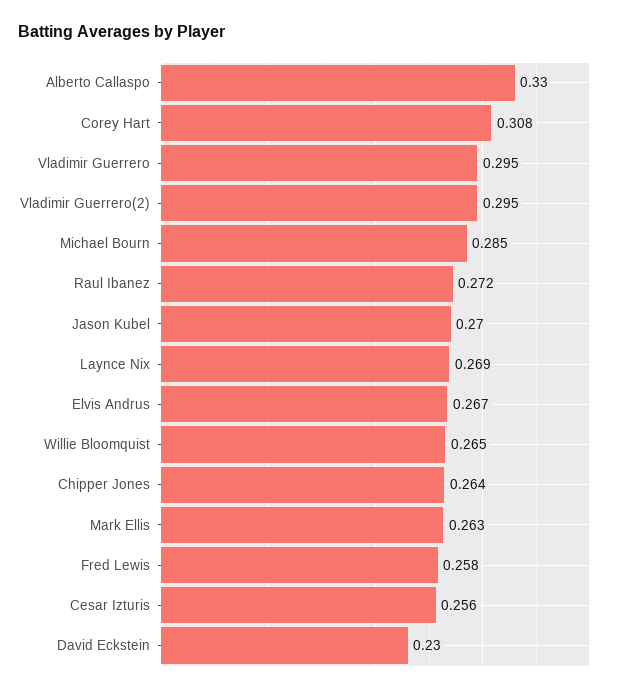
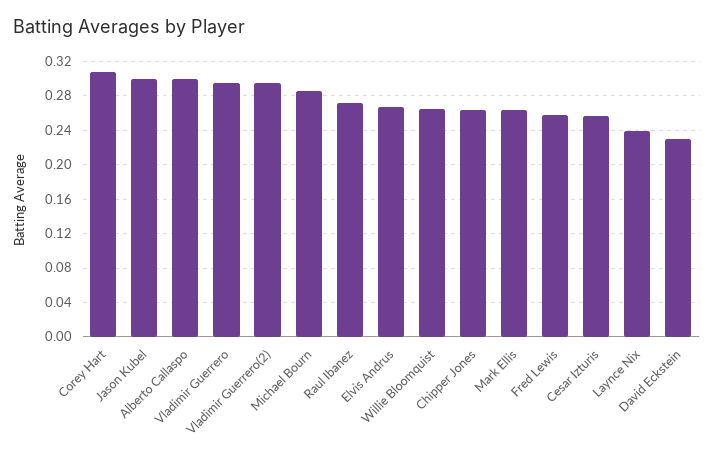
  {
-   "Alberto Callaspo": 0.33,
+   "Alberto Callaspo": 0.3,
    "Corey Hart": 0.308,
    "Vladimir Guerrero": 0.295,
    "Vladimir Guerrero(2)": 0.295,
    "Michael Bourn": 0.285,
    "Raul Ibanez": 0.272,
-   "Jason Kubel": 0.27,
+   "Jason Kubel": 0.3,
-   "Laynce Nix": 0.269,
+   "Laynce Nix": 0.24,
    "Elvis Andrus": 0.267,
    "Willie Bloomquist": 0.265,
    "Chipper Jones": 0.264,
    "Mark Ellis": 0.263,
    "Fred Lewis": 0.258,
    "Cesar Izturis": 0.256,
    "David Eckstein": 0.23
  }

